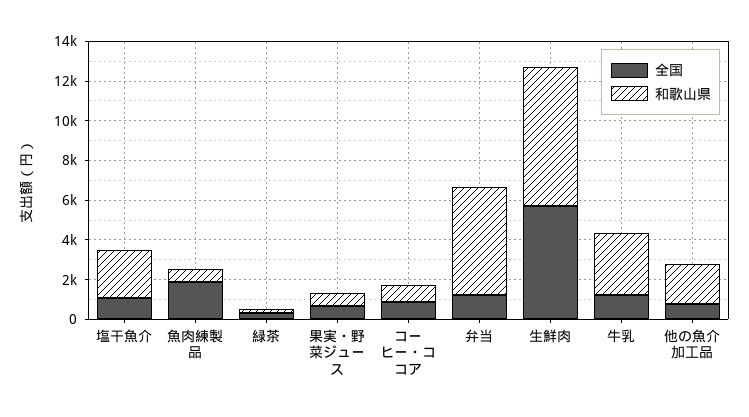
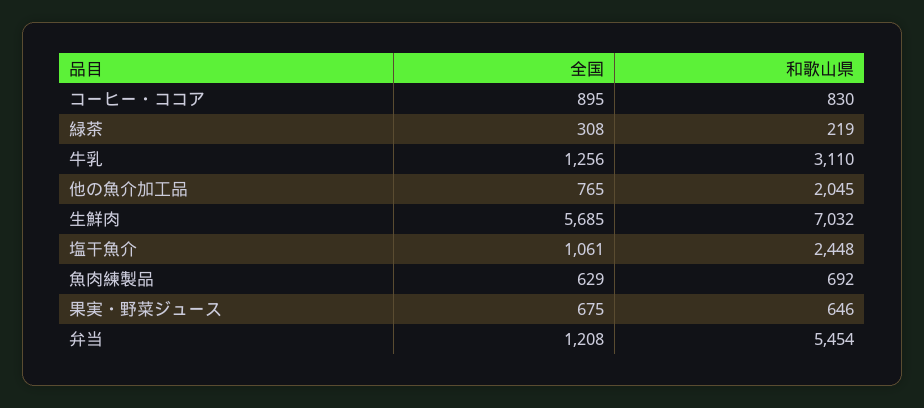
  {
    "全国": {
      "塩干魚介": 1061,
-     "魚肉練製品": 2000,
+     "魚肉練製品": 629,
      "緑茶": 308,
      "果実・野菜ジュース": 675,
      "コーヒー・ココア": 895,
      "弁当": 1208,
      "生鮮肉": 5685,
      "牛乳": 1256,
      "他の魚介加工品": 765
    },
    "和歌山県": {
      "塩干魚介": 2448,
      "魚肉練製品": 692,
      "緑茶": 219,
      "果実・野菜ジュース": 646,
      "コーヒー・ココア": 830,
      "弁当": 5454,
      "生鮮肉": 7032,
      "牛乳": 3110,
      "他の魚介加工品": 2045
    }
  }

